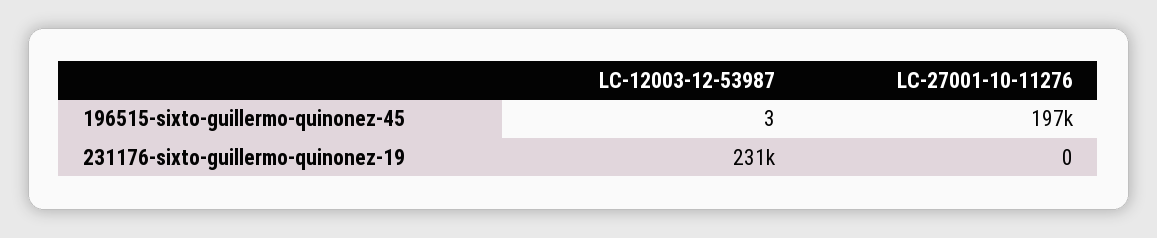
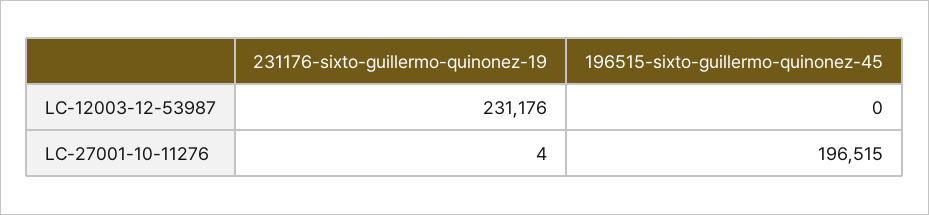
  {
    "LC-12003-12-53987": {
-     "196515-sixto-guillermo-quinonez-45": 3,
+     "196515-sixto-guillermo-quinonez-45": 0,
      "231176-sixto-guillermo-quinonez-19": 231176
    },
    "LC-27001-10-11276": {
      "196515-sixto-guillermo-quinonez-45": 196515,
-     "231176-sixto-guillermo-quinonez-19": 0
+     "231176-sixto-guillermo-quinonez-19": 4
    }
  }

